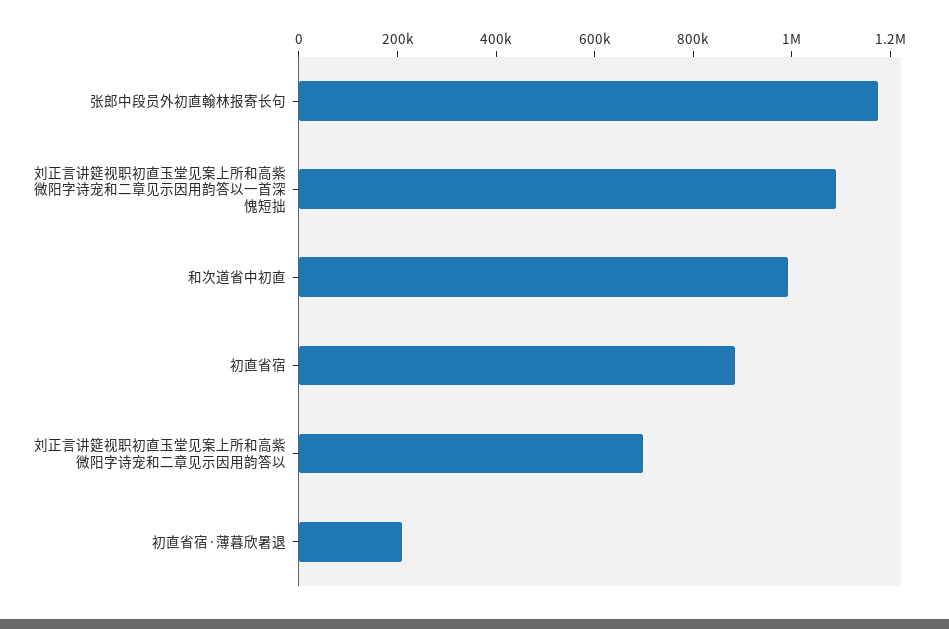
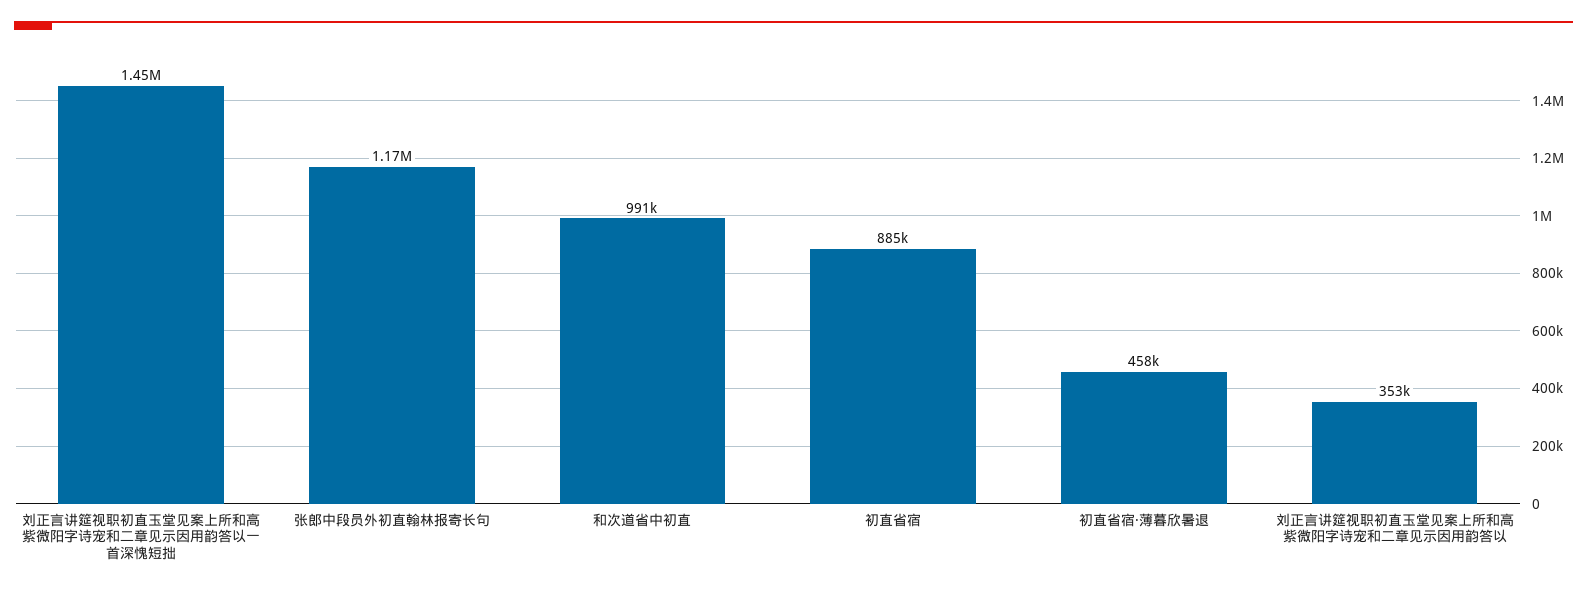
  {
    "张郎中段员外初直翰林报寄长句": 1170000,
-   "刘正言讲筵视职初直玉堂见案上所和高紫微阳字诗宠和二章见示因用韵答以一首深愧短拙": 1100000,
+   "刘正言讲筵视职初直玉堂见案上所和高紫微阳字诗宠和二章见示因用韵答以一首深愧短拙": 1450000,
    "和次道省中初直": 991000,
    "初直省宿": 885000,
-   "刘正言讲筵视职初直玉堂见案上所和高紫微阳字诗宠和二章见示因用韵答以": 700000,
+   "刘正言讲筵视职初直玉堂见案上所和高紫微阳字诗宠和二章见示因用韵答以": 353000,
-   "初直省宿·薄暮欣暑退": 200000
+   "初直省宿·薄暮欣暑退": 458000
  }

